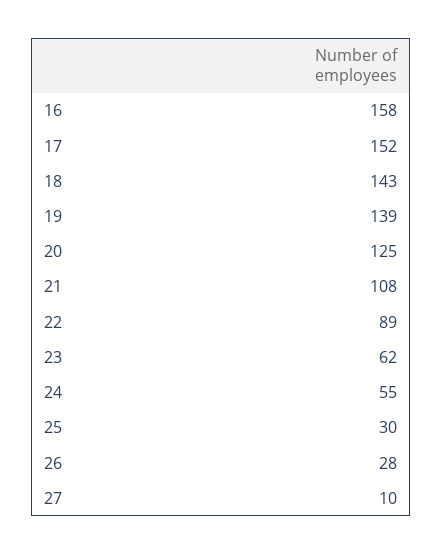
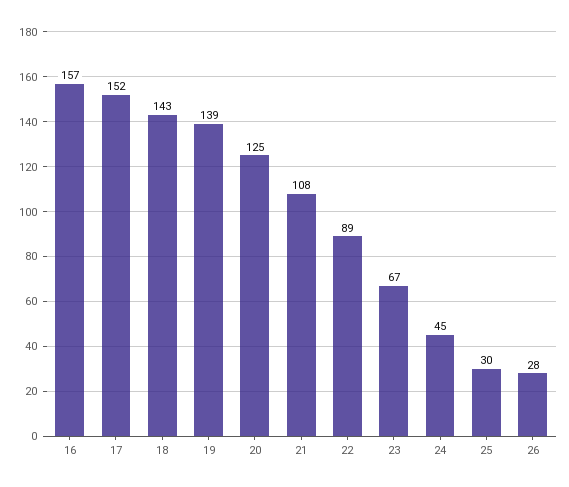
  {
-   "16": 158,
+   "16": 157,
    "17": 152,
    "18": 143,
    "19": 139,
    "20": 125,
    "21": 108,
    "22": 89,
-   "23": 62,
+   "23": 67,
-   "24": 55,
+   "24": 45,
    "25": 30,
-   "26": 28,
+   "26": 28
-   "27": 10
  }

